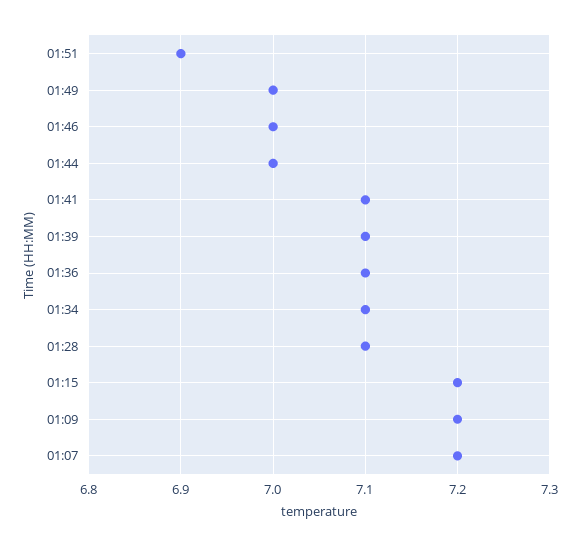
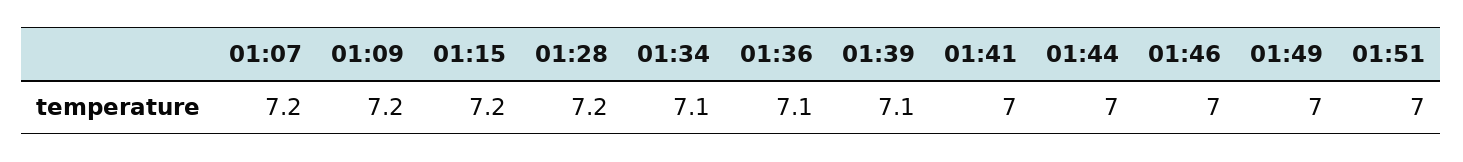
  {
-   "01:51": 6.9,
+   "01:51": 7,
    "01:49": 7,
    "01:46": 7,
    "01:44": 7,
-   "01:41": 7.1,
+   "01:41": 7,
    "01:39": 7.1,
    "01:36": 7.1,
    "01:34": 7.1,
-   "01:28": 7.1,
+   "01:28": 7.2,
    "01:15": 7.2,
    "01:09": 7.2,
    "01:07": 7.2
  }

